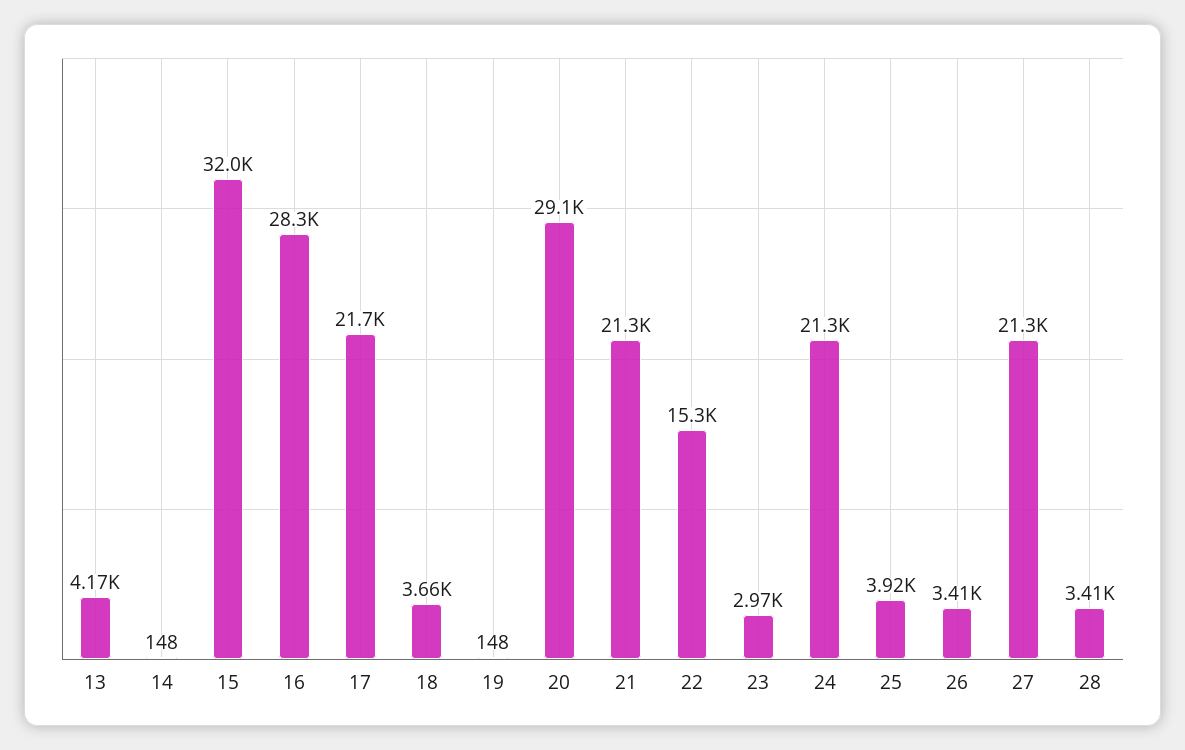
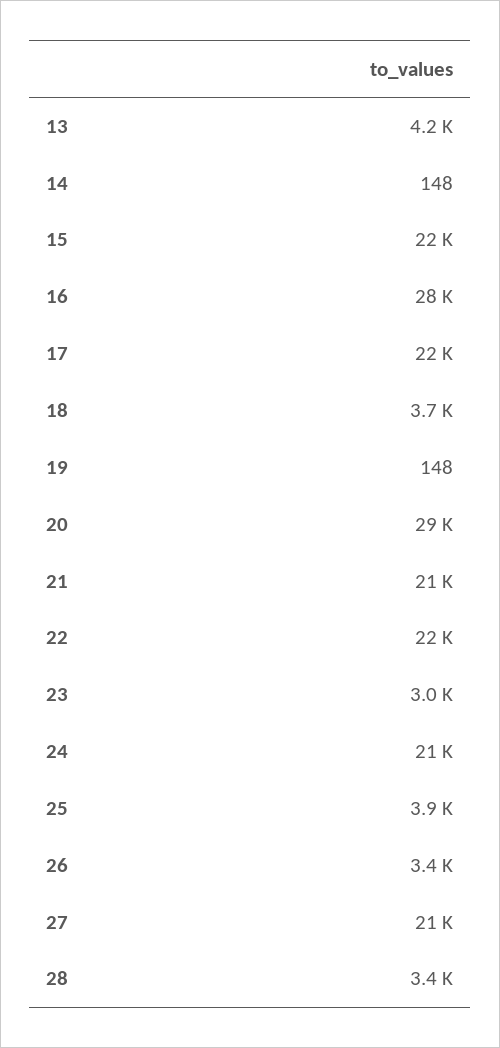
  {
    "13": 4170,
    "14": 148,
-   "15": 32000,
+   "15": 22000,
    "16": 28300,
    "17": 21700,
    "18": 3660,
    "19": 148,
    "20": 29100,
    "21": 21300,
-   "22": 15300,
+   "22": 22000,
    "23": 2970,
    "24": 21300,
    "25": 3920,
    "26": 3410,
    "27": 21300,
    "28": 3410
  }

